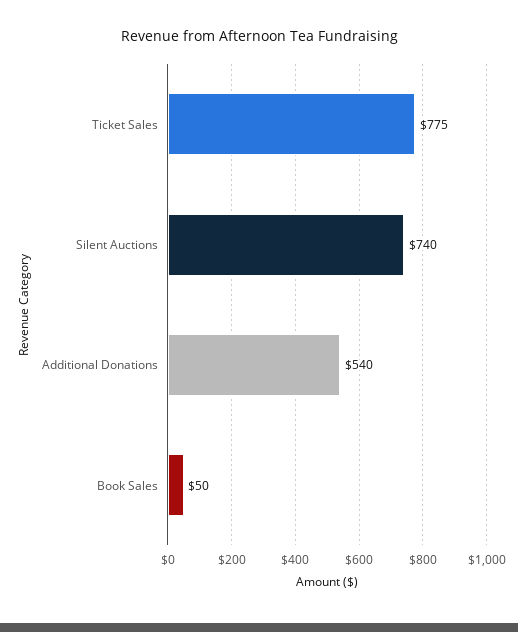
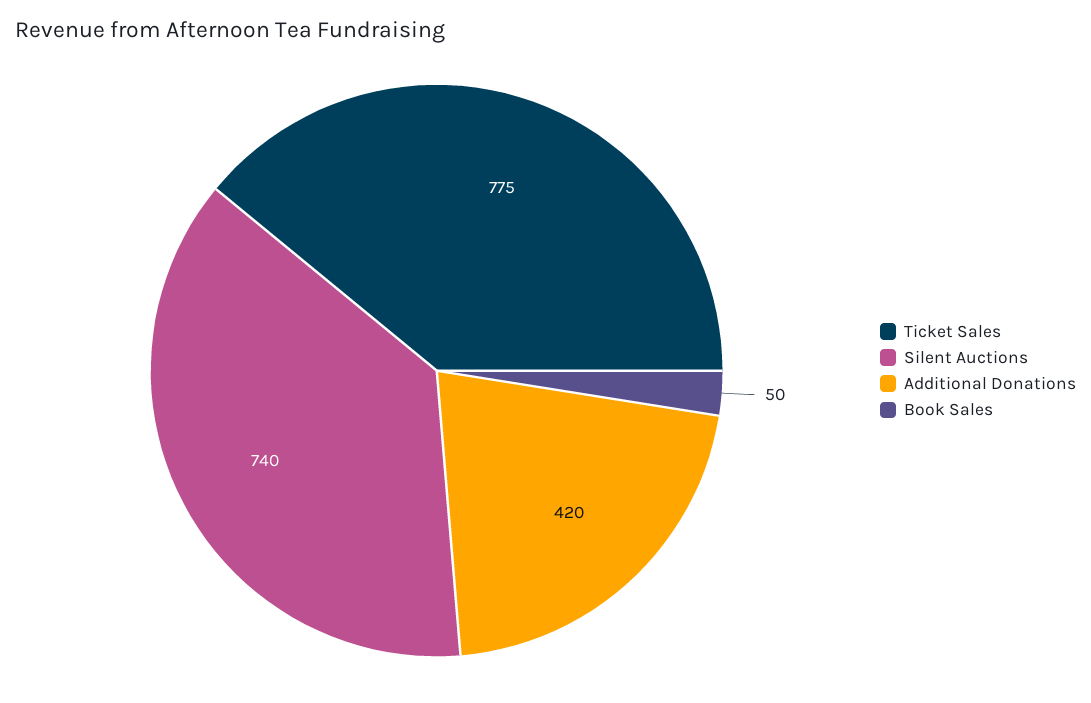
  {
    "Ticket Sales": 775,
    "Silent Auctions": 740,
-   "Additional Donations": 540,
+   "Additional Donations": 420,
    "Book Sales": 50
  }

